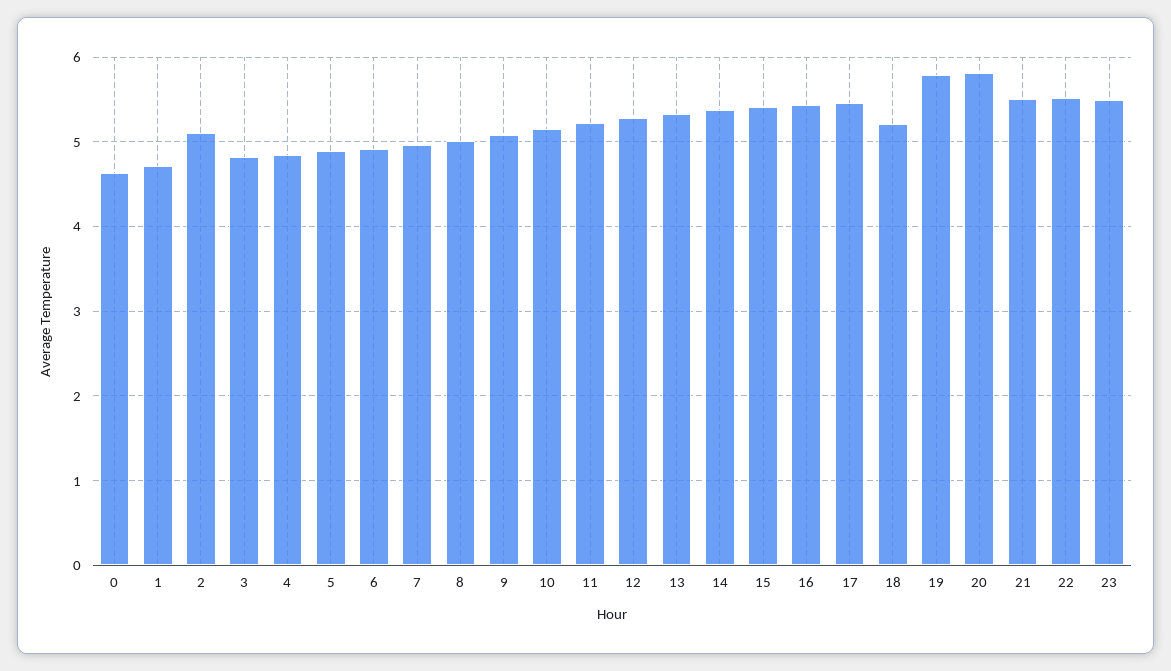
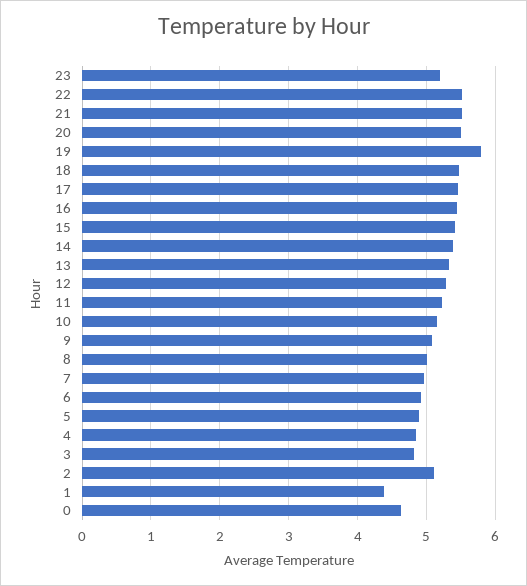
  {
    "0": 4.6,
-   "1": 4.7,
+   "1": 4.4,
    "2": 5.1,
    "3": 4.8,
    "4": 4.9,
    "5": 4.9,
    "6": 4.9,
    "7": 5,
    "8": 5,
    "9": 5.1,
    "10": 5.2,
    "11": 5.2,
    "12": 5.3,
    "13": 5.3,
    "14": 5.4,
    "15": 5.4,
    "16": 5.4,
    "17": 5.5,
-   "18": 5.2,
+   "18": 5.5,
    "19": 5.8,
-   "20": 5.8,
+   "20": 5.5,
    "21": 5.5,
    "22": 5.5,
-   "23": 5.5
+   "23": 5.2
  }

